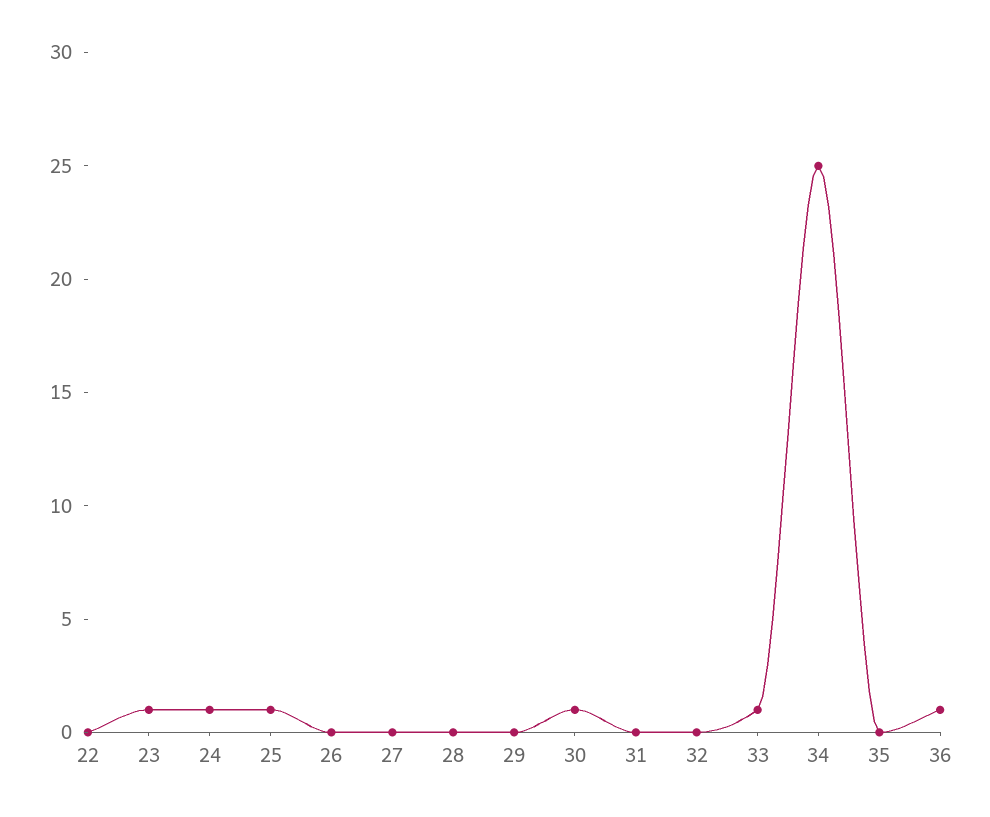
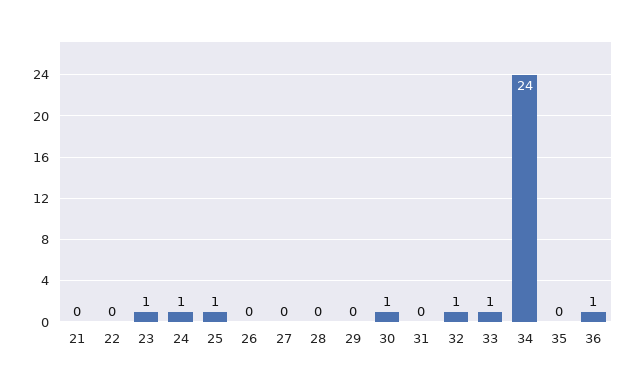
  {
    "22": 0,
    "23": 1,
    "24": 1,
    "25": 1,
    "26": 0,
    "27": 0,
    "28": 0,
    "29": 0,
    "30": 1,
    "31": 0,
-   "32": 0,
+   "32": 1,
    "33": 1,
-   "34": 25,
+   "34": 24,
    "35": 0,
-   "36": 1
+   "36": 1,
+   "21": 0
  }

